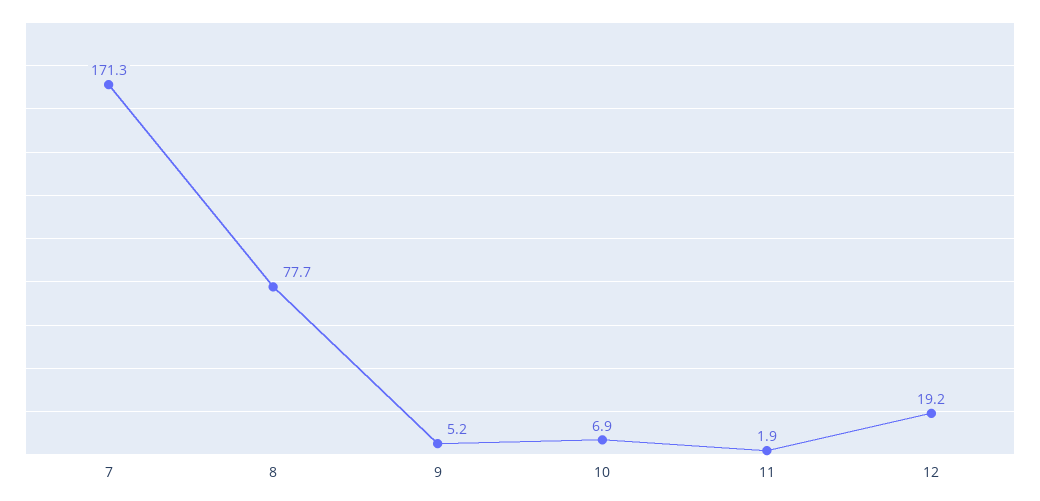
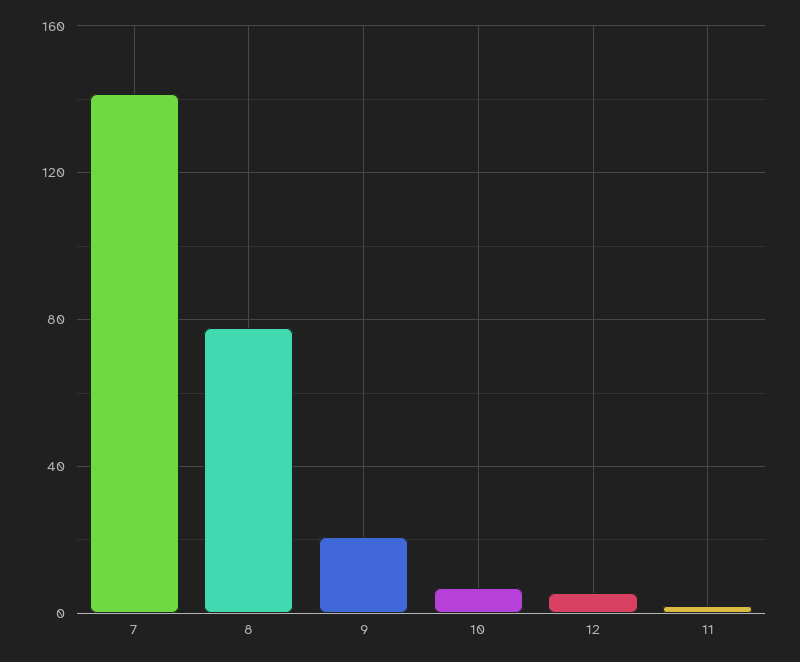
  {
-   "7": 171.3,
+   "7": 140,
    "8": 77.7,
-   "9": 5.2,
+   "9": 20,
    "10": 6.9,
    "11": 1.9,
-   "12": 19.2
+   "12": 5
  }

